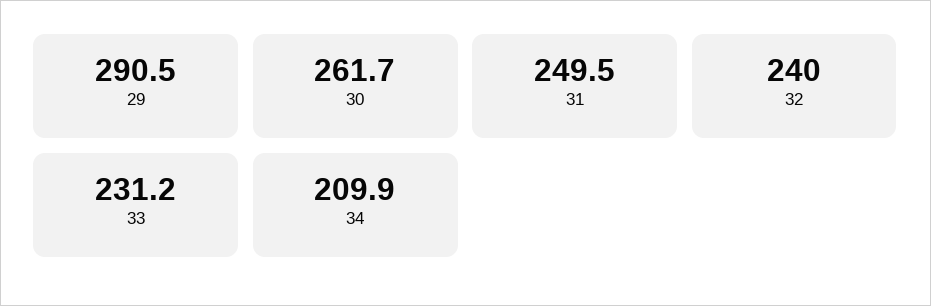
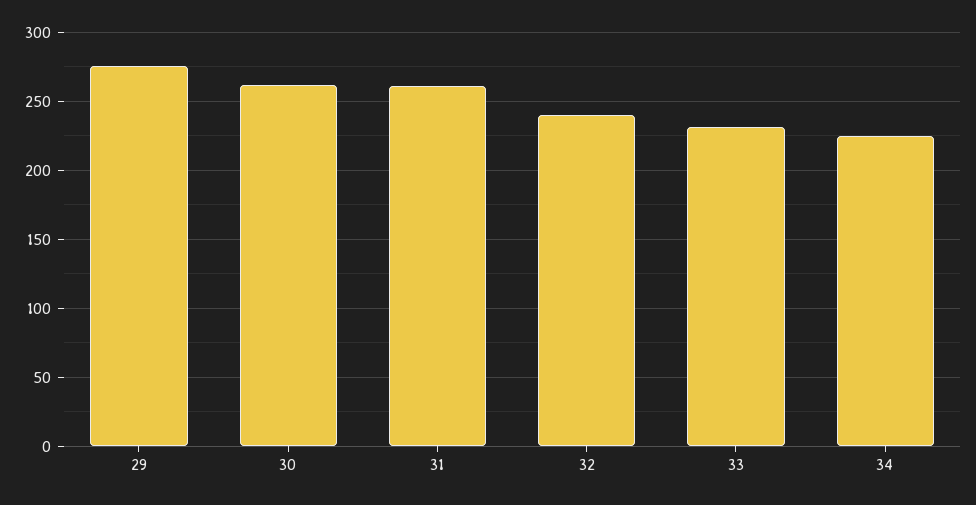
  {
-   "29": 290.5,
+   "29": 275,
    "30": 261.7,
-   "31": 249.5,
+   "31": 260,
    "32": 240,
    "33": 231.2,
-   "34": 209.9
+   "34": 225
  }

